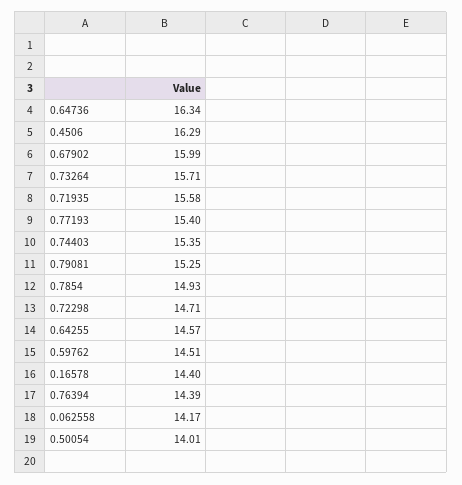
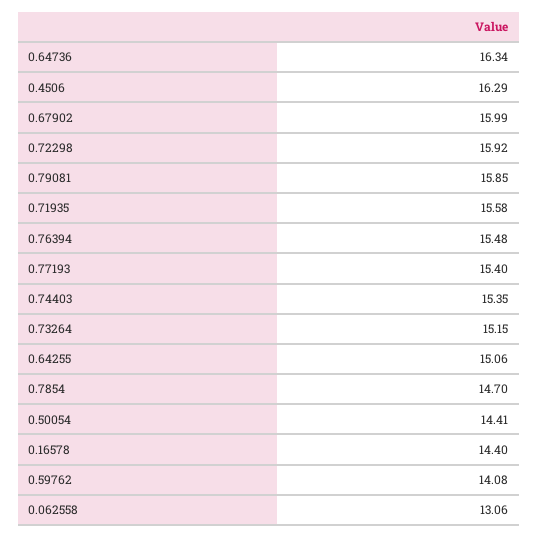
  {
    "0.64736": 16.34,
    "0.4506": 16.29,
    "0.67902": 15.99,
-   "0.73264": 15.71,
+   "0.73264": 15.15,
    "0.71935": 15.58,
    "0.77193": 15.4,
    "0.74403": 15.35,
-   "0.79081": 15.25,
+   "0.79081": 15.85,
-   "0.7854": 14.93,
+   "0.7854": 14.7,
-   "0.72298": 14.71,
+   "0.72298": 15.92,
-   "0.64255": 14.57,
+   "0.64255": 15.06,
-   "0.59762": 14.51,
+   "0.59762": 14.08,
    "0.16578": 14.4,
-   "0.76394": 14.39,
+   "0.76394": 15.48,
-   "0.062558": 14.17,
+   "0.062558": 13.06,
-   "0.50054": 14.01
+   "0.50054": 14.41
  }

